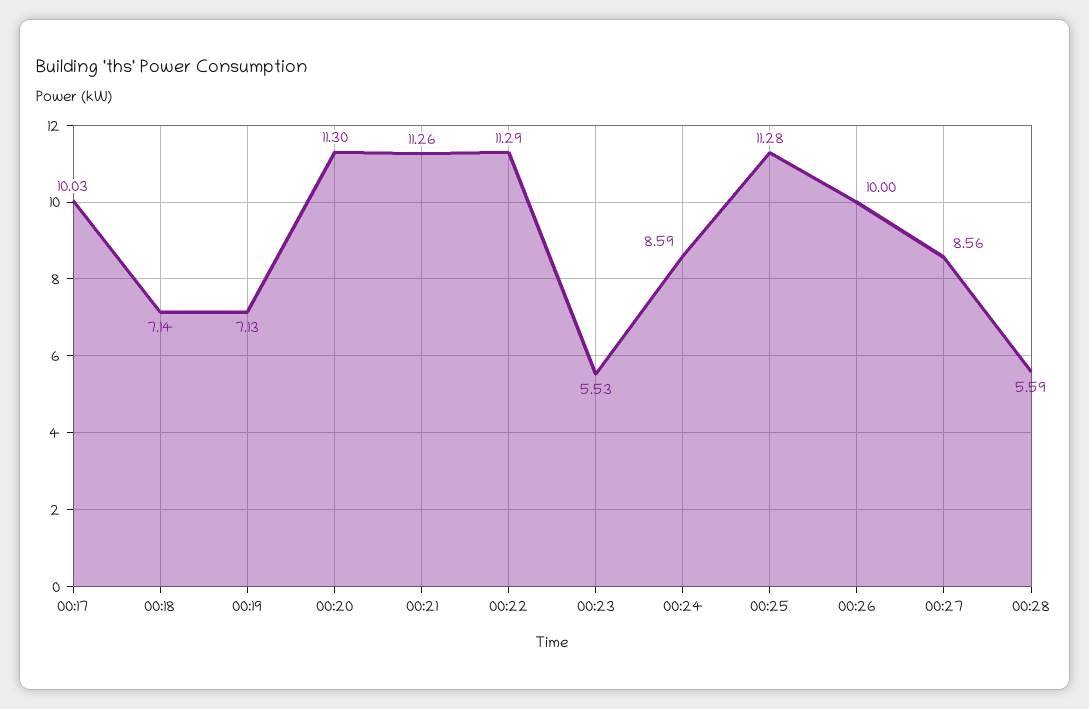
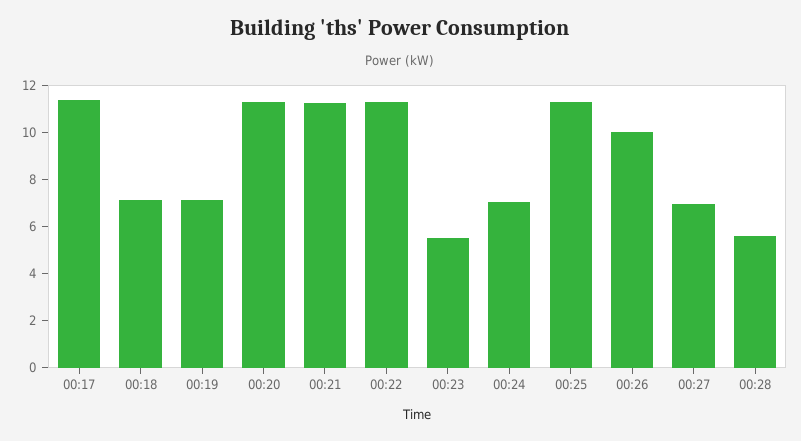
  {
-   "00:17": 10.03,
+   "00:17": 11.5,
    "00:18": 7.14,
    "00:19": 7.13,
    "00:20": 11.3,
    "00:21": 11.26,
    "00:22": 11.29,
    "00:23": 5.53,
-   "00:24": 8.59,
+   "00:24": 7,
    "00:25": 11.28,
    "00:26": 10,
-   "00:27": 8.56,
+   "00:27": 7,
    "00:28": 5.59
  }

